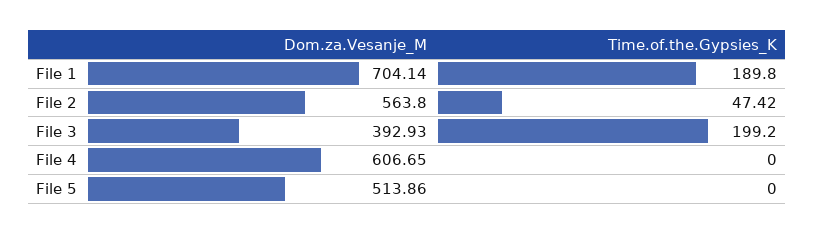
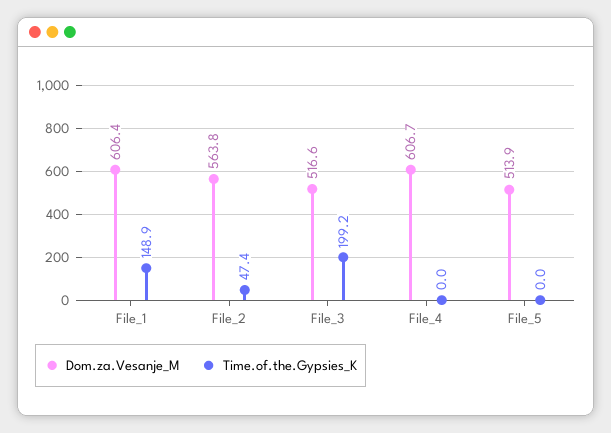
  {
    "Dom.za.Vesanje_M": {
-     "File 1": 704.14,
+     "File 1": 606.4,
      "File 2": 563.8,
-     "File 3": 392.93,
+     "File 3": 516.6,
      "File 4": 606.65,
      "File 5": 513.86
    },
    "Time.of.the.Gypsies_K": {
-     "File 1": 189.8,
+     "File 1": 148.9,
      "File 2": 47.42,
      "File 3": 199.2,
      "File 4": 0,
      "File 5": 0
    }
  }

